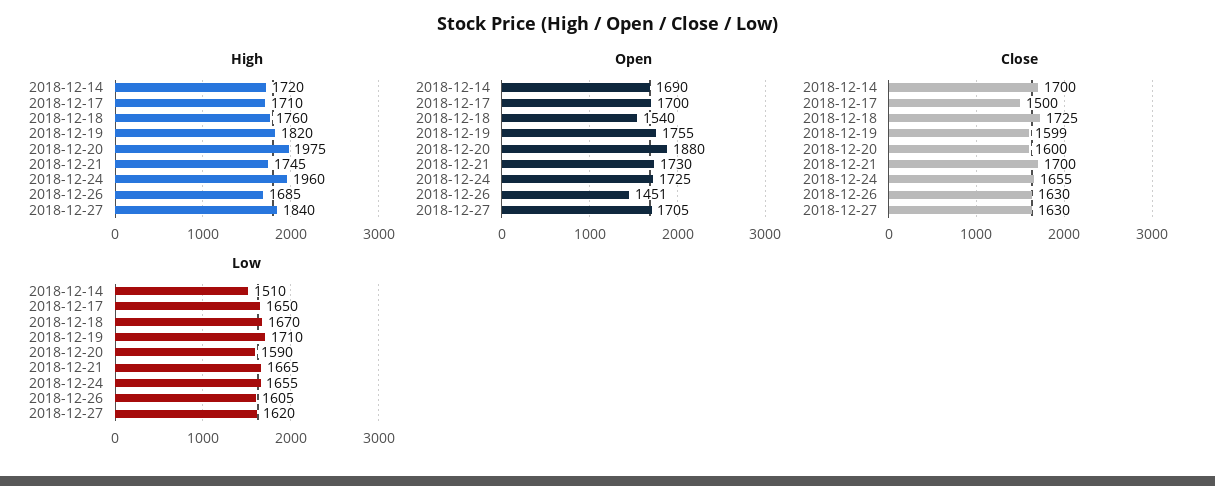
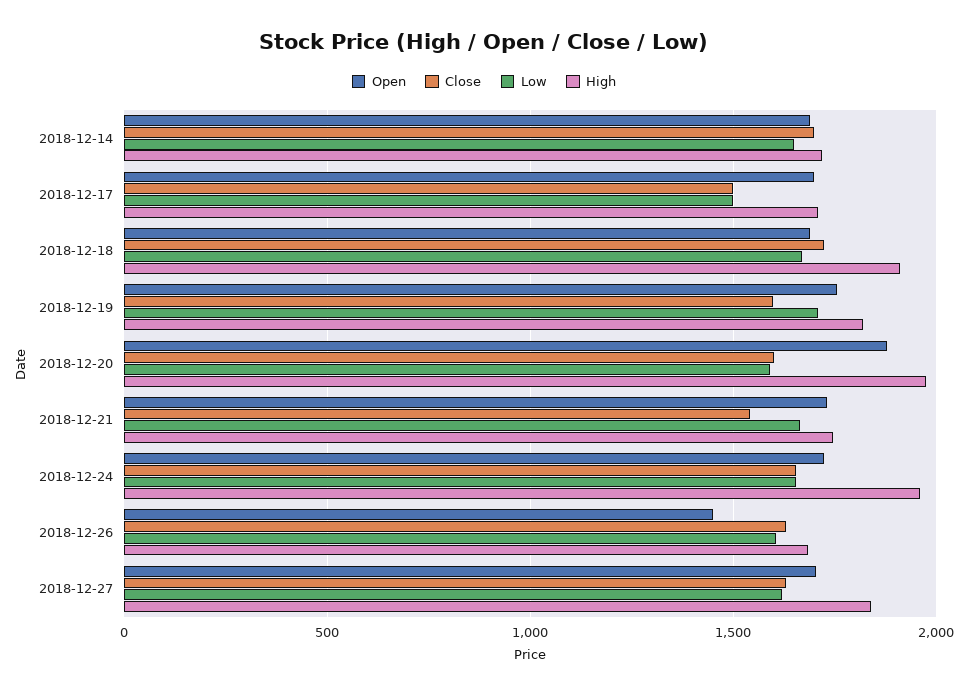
  {
    "High": {
      "2018-12-14": 1720,
      "2018-12-17": 1710,
-     "2018-12-18": 1760,
+     "2018-12-18": 1900,
      "2018-12-19": 1820,
      "2018-12-20": 1975,
      "2018-12-21": 1745,
      "2018-12-24": 1960,
      "2018-12-26": 1685,
      "2018-12-27": 1840
    },
    "Open": {
      "2018-12-14": 1690,
      "2018-12-17": 1700,
-     "2018-12-18": 1540,
+     "2018-12-18": 1700,
      "2018-12-19": 1755,
      "2018-12-20": 1880,
      "2018-12-21": 1730,
      "2018-12-24": 1725,
      "2018-12-26": 1451,
      "2018-12-27": 1705
    },
    "Close": {
      "2018-12-14": 1700,
      "2018-12-17": 1500,
      "2018-12-18": 1725,
      "2018-12-19": 1599,
      "2018-12-20": 1600,
-     "2018-12-21": 1700,
+     "2018-12-21": 1550,
      "2018-12-24": 1655,
      "2018-12-26": 1630,
      "2018-12-27": 1630
    },
    "Low": {
-     "2018-12-14": 1510,
+     "2018-12-14": 1650,
-     "2018-12-17": 1650,
+     "2018-12-17": 1500,
      "2018-12-18": 1670,
      "2018-12-19": 1710,
      "2018-12-20": 1590,
      "2018-12-21": 1665,
      "2018-12-24": 1655,
      "2018-12-26": 1605,
      "2018-12-27": 1620
    }
  }

